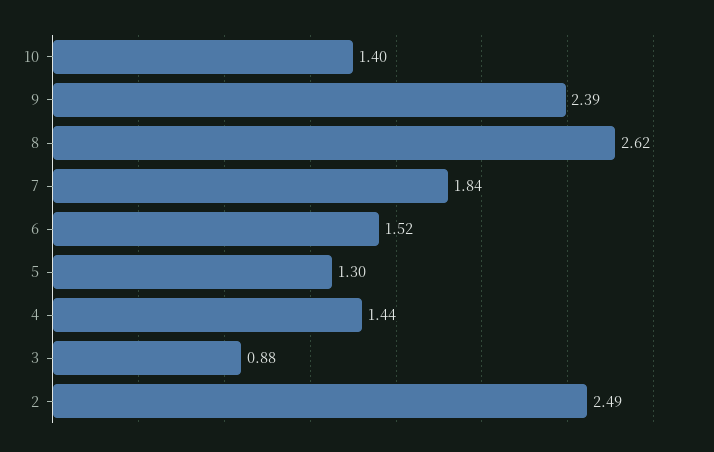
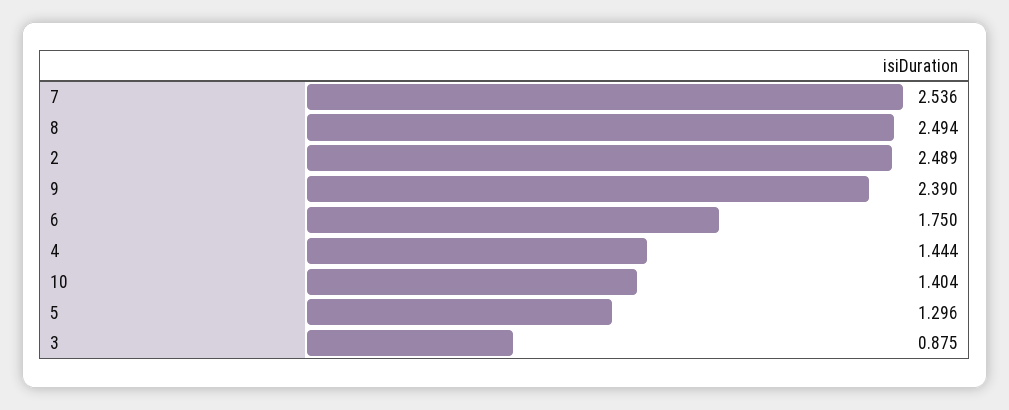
  {
    "10": 1.404,
    "9": 2.39,
-   "8": 2.62,
+   "8": 2.494,
-   "7": 1.84,
+   "7": 2.536,
-   "6": 1.52,
+   "6": 1.75,
    "5": 1.296,
    "4": 1.444,
    "3": 0.875,
    "2": 2.489
  }

